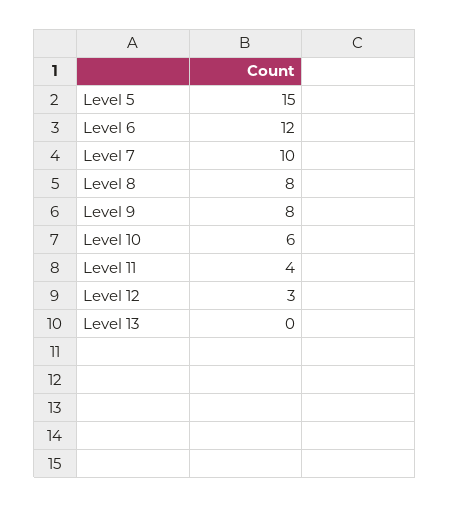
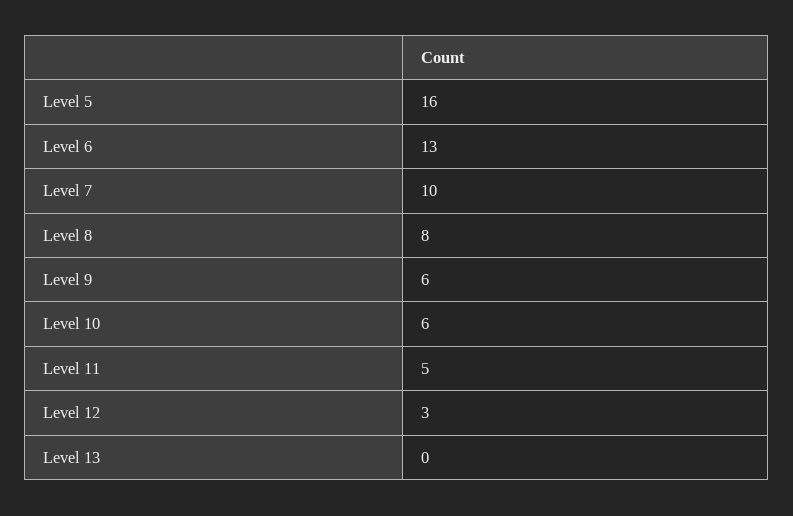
  {
-   "Level 5": 15,
+   "Level 5": 16,
-   "Level 6": 12,
+   "Level 6": 13,
    "Level 7": 10,
    "Level 8": 8,
-   "Level 9": 8,
+   "Level 9": 6,
    "Level 10": 6,
-   "Level 11": 4,
+   "Level 11": 5,
    "Level 12": 3,
    "Level 13": 0
  }

